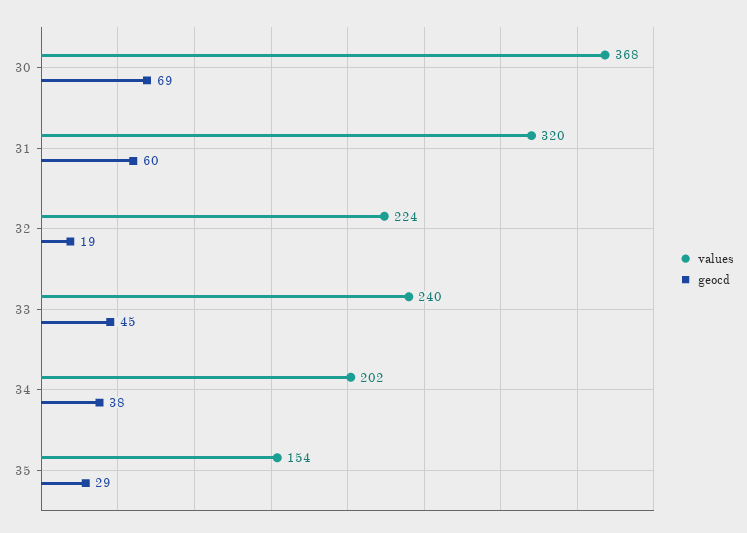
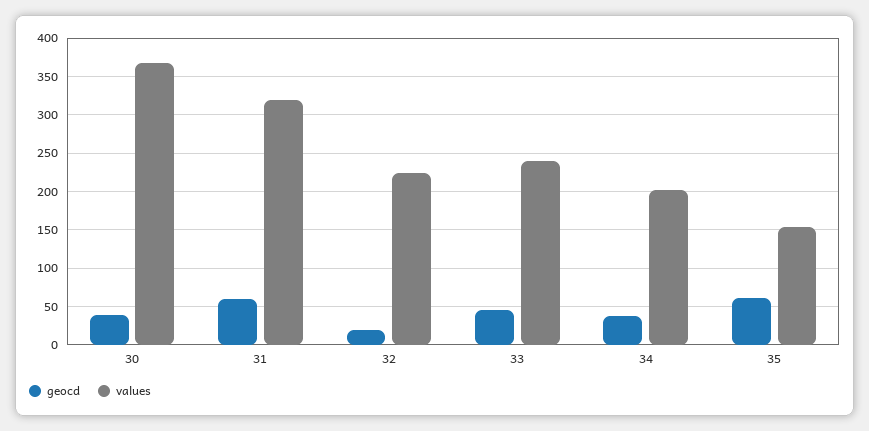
  {
    "values": {
      "30": 368,
      "31": 320,
      "32": 224,
      "33": 240,
      "34": 202,
      "35": 154
    },
    "geocd": {
-     "30": 69,
+     "30": 40,
      "31": 60,
      "32": 19,
      "33": 45,
      "34": 38,
-     "35": 29
+     "35": 60
    }
  }

